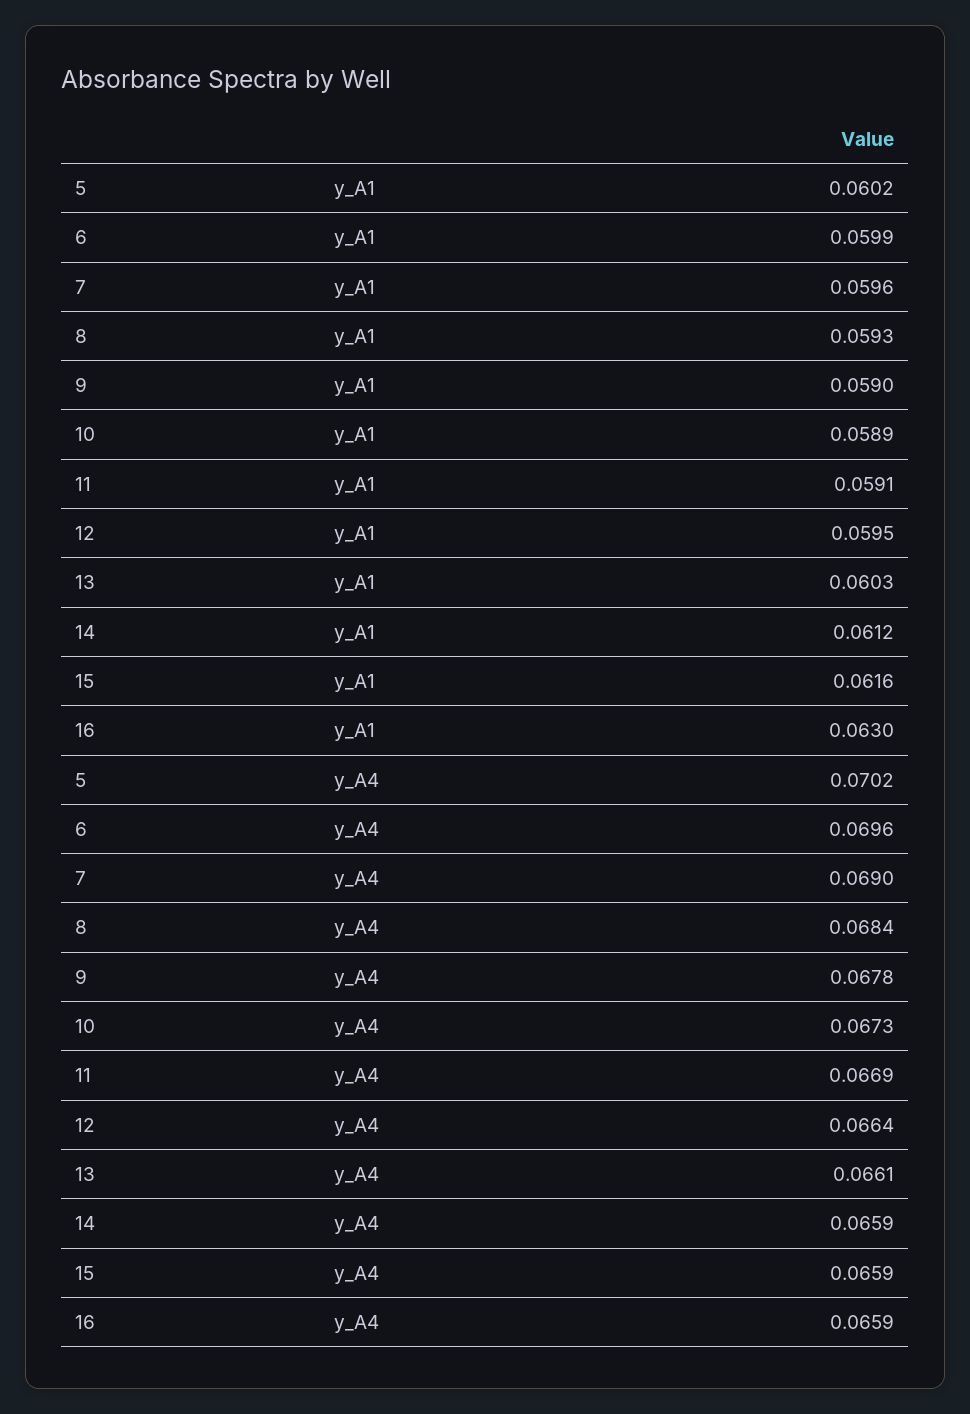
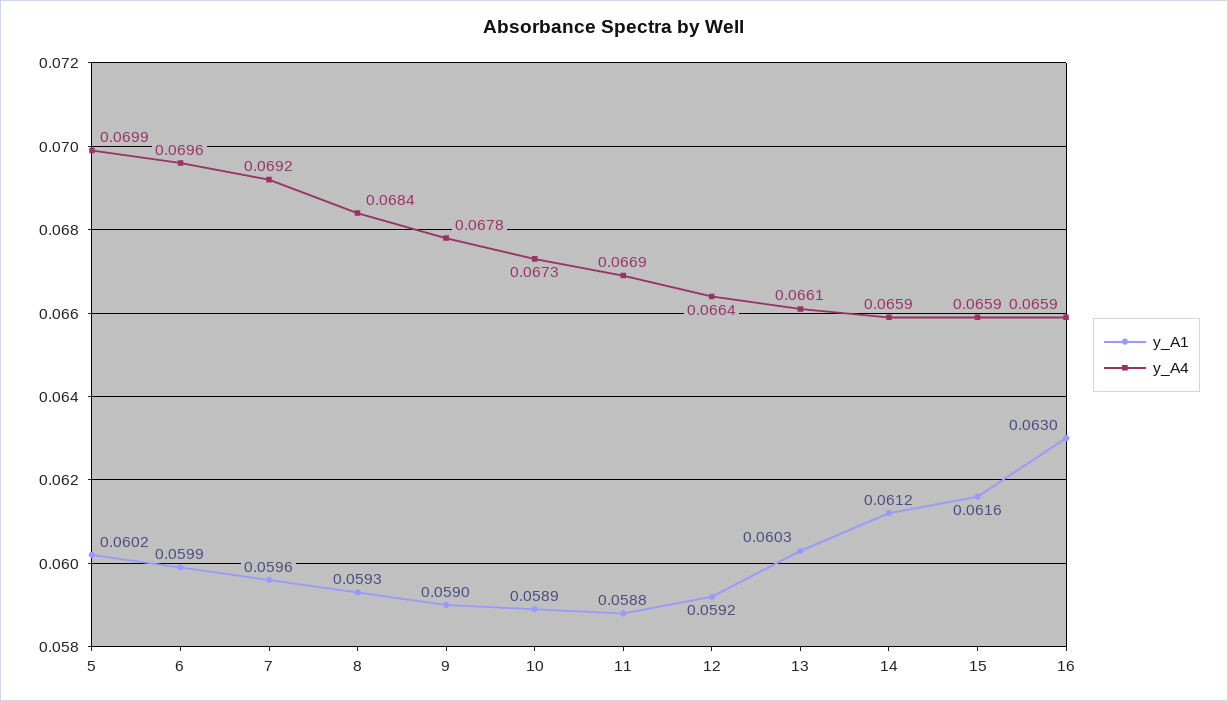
  {
    "y_A1": {
      "5": 0.0602,
      "6": 0.0599,
      "7": 0.0596,
      "8": 0.0593,
      "9": 0.059,
      "10": 0.0589,
-     "11": 0.0591,
+     "11": 0.0588,
-     "12": 0.0595,
+     "12": 0.0592,
      "13": 0.0603,
      "14": 0.0612,
      "15": 0.0616,
      "16": 0.063
    },
    "y_A4": {
-     "5": 0.0702,
+     "5": 0.0699,
      "6": 0.0696,
-     "7": 0.069,
+     "7": 0.0692,
      "8": 0.0684,
      "9": 0.0678,
      "10": 0.0673,
      "11": 0.0669,
      "12": 0.0664,
      "13": 0.0661,
      "14": 0.0659,
      "15": 0.0659,
      "16": 0.0659
    }
  }

